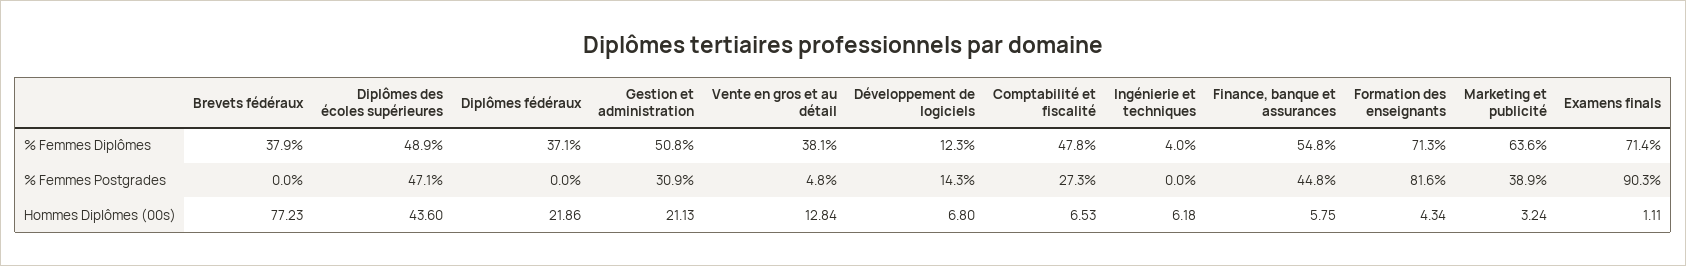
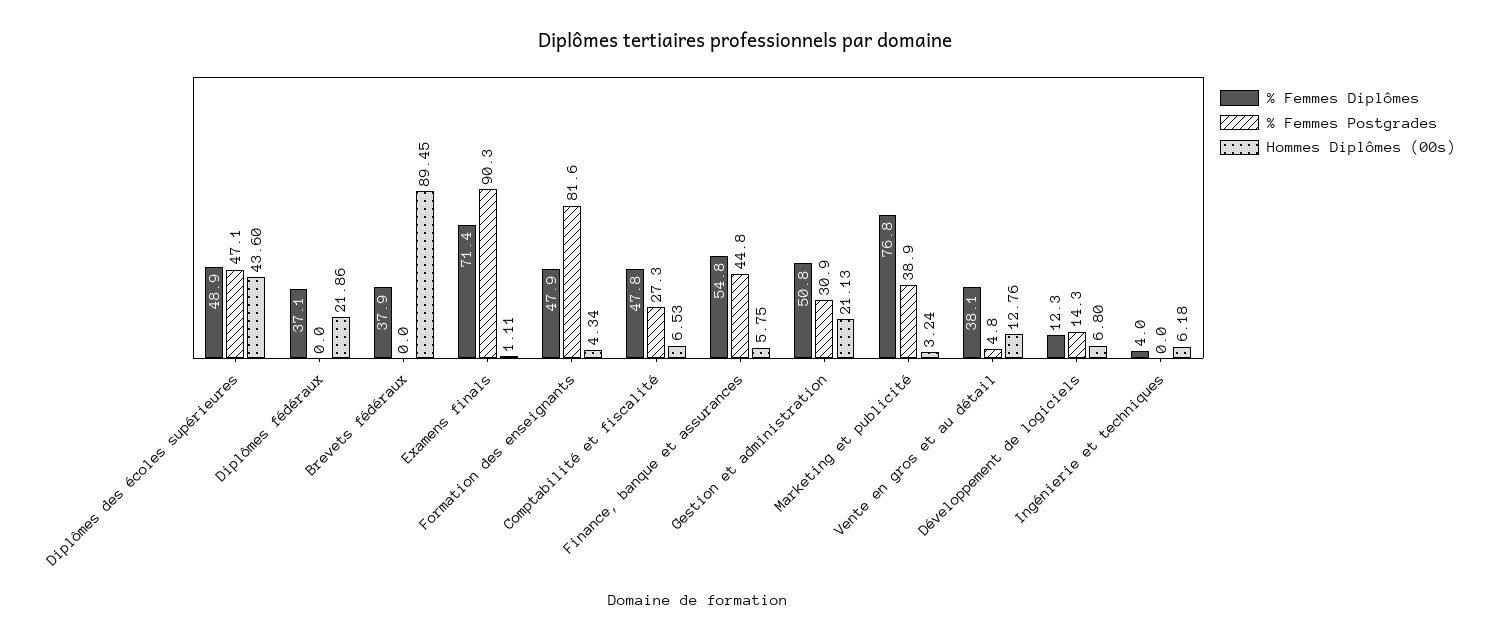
  {
    "% Femmes Diplômes": {
      "Brevets fédéraux": 37.9,
      "Diplômes des écoles supérieures": 48.9,
      "Diplômes fédéraux": 37.1,
      "Gestion et administration": 50.8,
      "Vente en gros et au détail": 38.1,
      "Développement de logiciels": 12.3,
      "Comptabilité et fiscalité": 47.8,
      "Ingénierie et techniques": 4,
      "Finance, banque et assurances": 54.8,
-     "Formation des enseignants": 71.3,
+     "Formation des enseignants": 47.9,
-     "Marketing et publicité": 63.6,
+     "Marketing et publicité": 76.8,
      "Examens finals": 71.4
    },
    "% Femmes Postgrades": {
      "Brevets fédéraux": 0,
      "Diplômes des écoles supérieures": 47.1,
      "Diplômes fédéraux": 0,
      "Gestion et administration": 30.9,
      "Vente en gros et au détail": 4.8,
      "Développement de logiciels": 14.3,
      "Comptabilité et fiscalité": 27.3,
      "Ingénierie et techniques": 0,
      "Finance, banque et assurances": 44.8,
      "Formation des enseignants": 81.6,
      "Marketing et publicité": 38.9,
      "Examens finals": 90.3
    },
    "Hommes Diplômes (00s)": {
-     "Brevets fédéraux": 77.23,
+     "Brevets fédéraux": 89.45,
      "Diplômes des écoles supérieures": 43.6,
      "Diplômes fédéraux": 21.86,
      "Gestion et administration": 21.13,
-     "Vente en gros et au détail": 12.84,
+     "Vente en gros et au détail": 12.76,
      "Développement de logiciels": 6.8,
      "Comptabilité et fiscalité": 6.53,
      "Ingénierie et techniques": 6.18,
      "Finance, banque et assurances": 5.75,
      "Formation des enseignants": 4.34,
      "Marketing et publicité": 3.24,
      "Examens finals": 1.11
    }
  }

